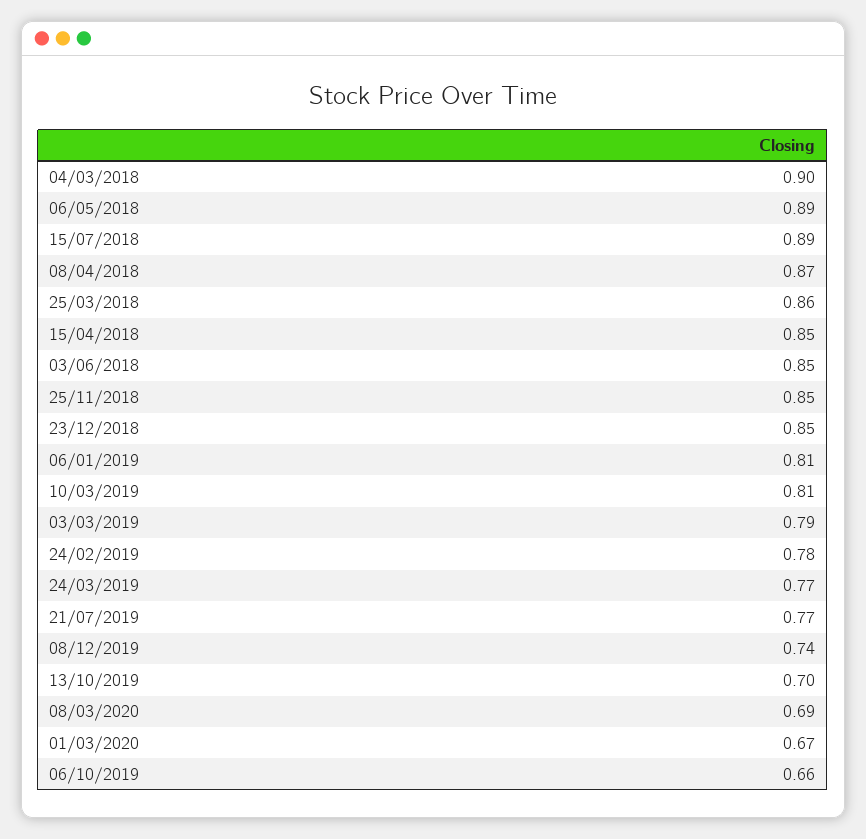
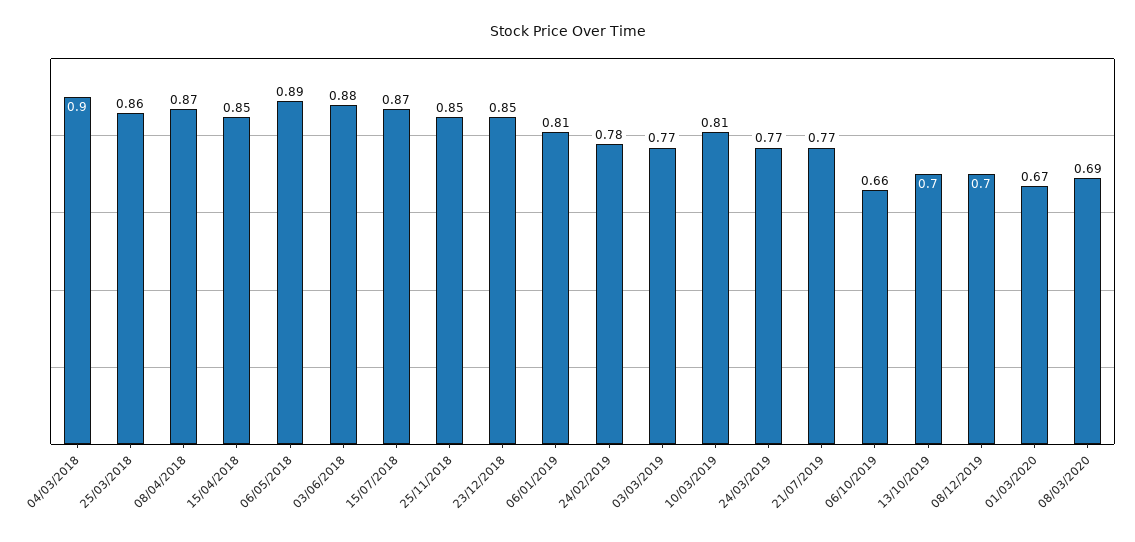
  {
    "04/03/2018": 0.9,
    "06/05/2018": 0.89,
-   "15/07/2018": 0.89,
+   "15/07/2018": 0.87,
    "08/04/2018": 0.87,
    "25/03/2018": 0.86,
    "15/04/2018": 0.85,
-   "03/06/2018": 0.85,
+   "03/06/2018": 0.88,
    "25/11/2018": 0.85,
    "23/12/2018": 0.85,
    "06/01/2019": 0.81,
    "10/03/2019": 0.81,
-   "03/03/2019": 0.79,
+   "03/03/2019": 0.77,
    "24/02/2019": 0.78,
    "24/03/2019": 0.77,
    "21/07/2019": 0.77,
-   "08/12/2019": 0.74,
+   "08/12/2019": 0.7,
    "13/10/2019": 0.7,
    "08/03/2020": 0.69,
    "01/03/2020": 0.67,
    "06/10/2019": 0.66
  }

